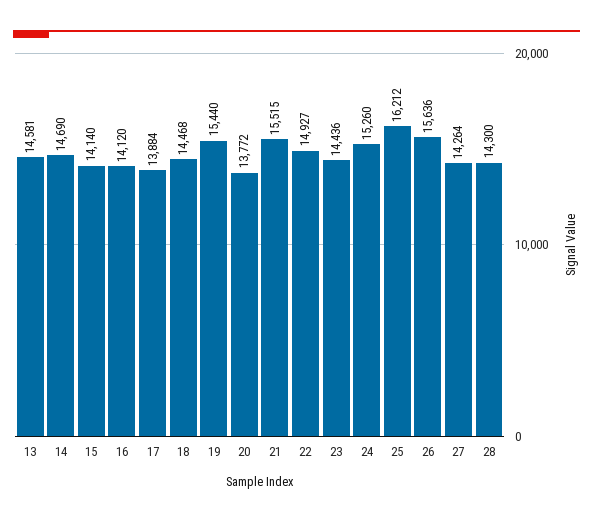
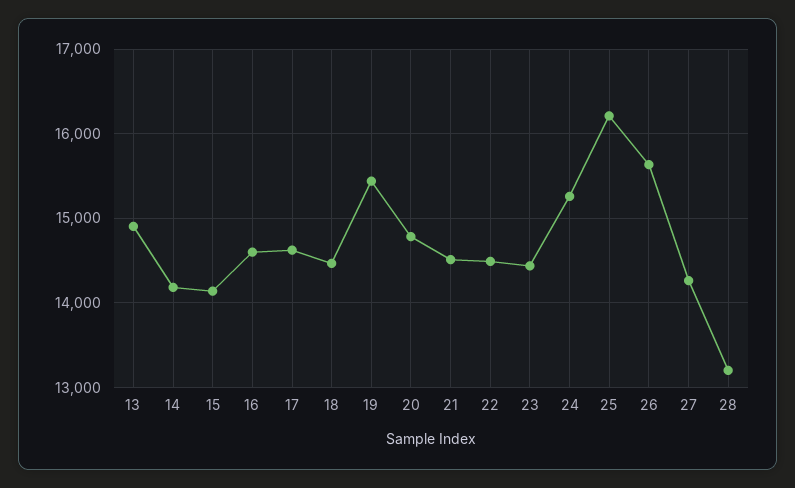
  {
-   "13": 14581,
+   "13": 14900,
-   "14": 14690,
+   "14": 14200,
    "15": 14140,
-   "16": 14120,
+   "16": 14600,
-   "17": 13884,
+   "17": 14600,
    "18": 14468,
    "19": 15440,
-   "20": 13772,
+   "20": 14800,
-   "21": 15515,
+   "21": 14500,
-   "22": 14927,
+   "22": 14500,
    "23": 14436,
    "24": 15260,
    "25": 16212,
    "26": 15636,
    "27": 14264,
-   "28": 14300
+   "28": 13200
  }

